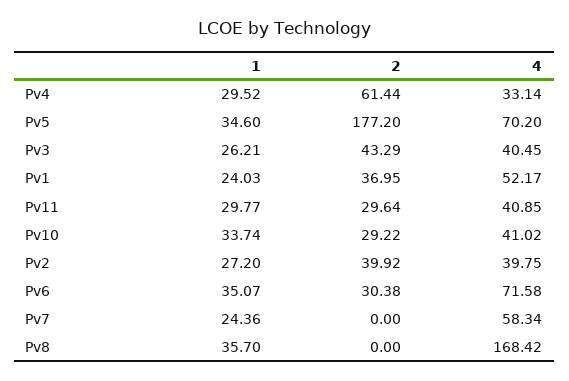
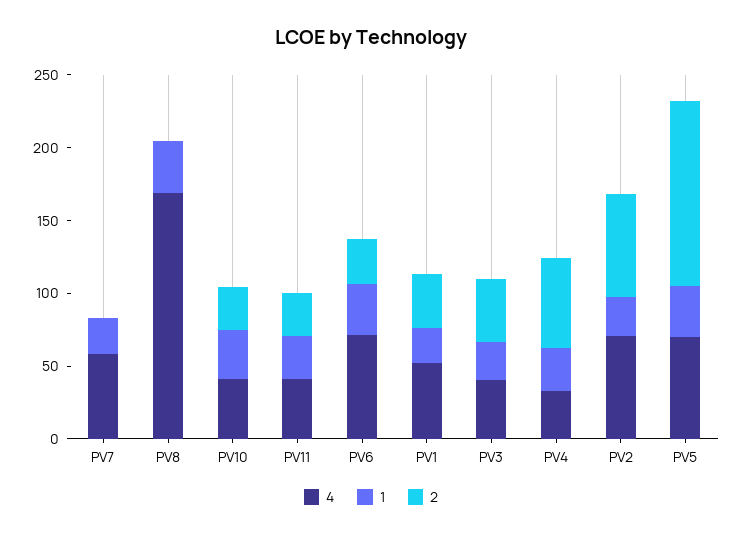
  {
    "1": {
      "Pv4": 29.52,
      "Pv5": 34.6,
      "Pv3": 26.21,
      "Pv1": 24.03,
      "Pv11": 29.77,
      "Pv10": 33.74,
      "Pv2": 27.2,
      "Pv6": 35.07,
      "Pv7": 24.36,
      "Pv8": 35.7
    },
    "2": {
      "Pv4": 61.44,
-     "Pv5": 177.2,
+     "Pv5": 130,
      "Pv3": 43.29,
      "Pv1": 36.95,
      "Pv11": 29.64,
      "Pv10": 29.22,
-     "Pv2": 39.92,
+     "Pv2": 70,
      "Pv6": 30.38,
      "Pv7": 0,
      "Pv8": 0
    },
    "4": {
      "Pv4": 33.14,
      "Pv5": 70.2,
      "Pv3": 40.45,
      "Pv1": 52.17,
      "Pv11": 40.85,
      "Pv10": 41.02,
-     "Pv2": 39.75,
+     "Pv2": 70,
      "Pv6": 71.58,
      "Pv7": 58.34,
      "Pv8": 168.42
    }
  }

